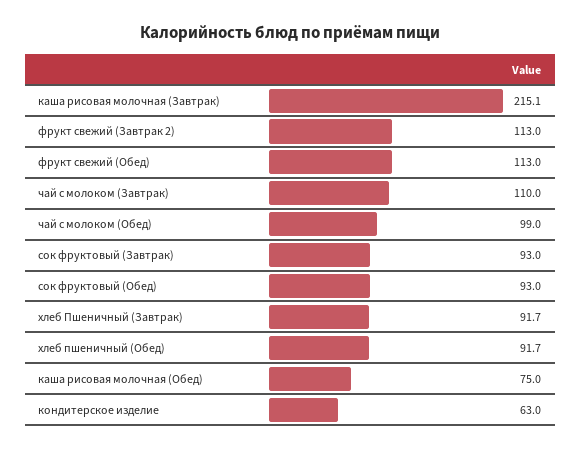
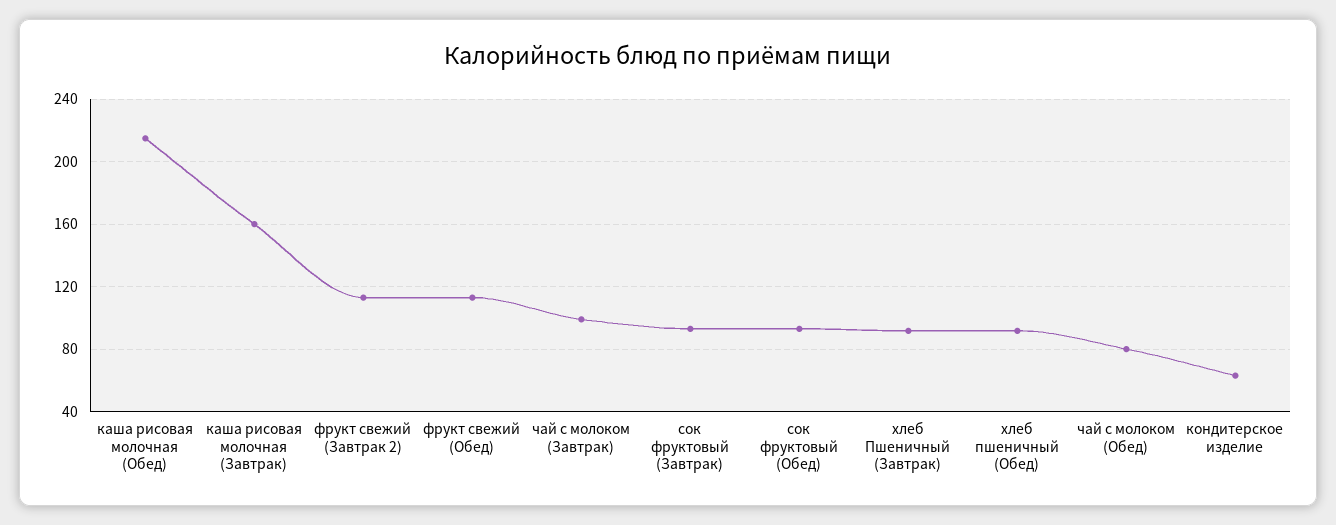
  {
-   "каша рисовая молочная (Завтрак)": 215.1,
+   "каша рисовая молочная (Завтрак)": 160,
    "фрукт свежий (Завтрак 2)": 113,
    "фрукт свежий (Обед)": 113,
-   "чай с молоком (Завтрак)": 110,
+   "чай с молоком (Завтрак)": 100,
-   "чай с молоком (Обед)": 99,
+   "чай с молоком (Обед)": 80,
    "сок фруктовый (Завтрак)": 93,
    "сок фруктовый (Обед)": 93,
    "хлеб Пшеничный (Завтрак)": 91.7,
    "хлеб пшеничный (Обед)": 91.7,
-   "каша рисовая молочная (Обед)": 75,
+   "каша рисовая молочная (Обед)": 215,
    "кондитерское изделие": 63
  }

